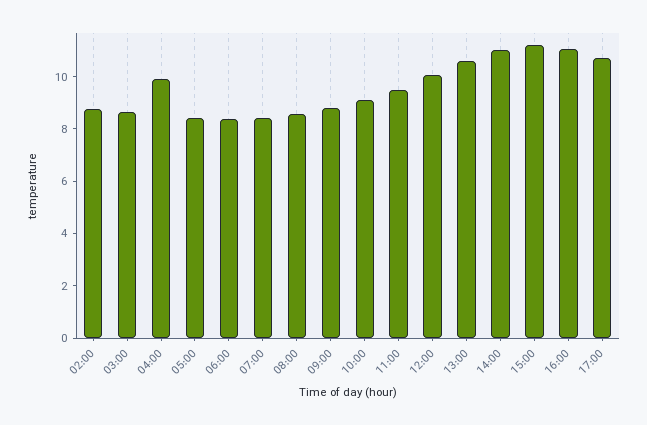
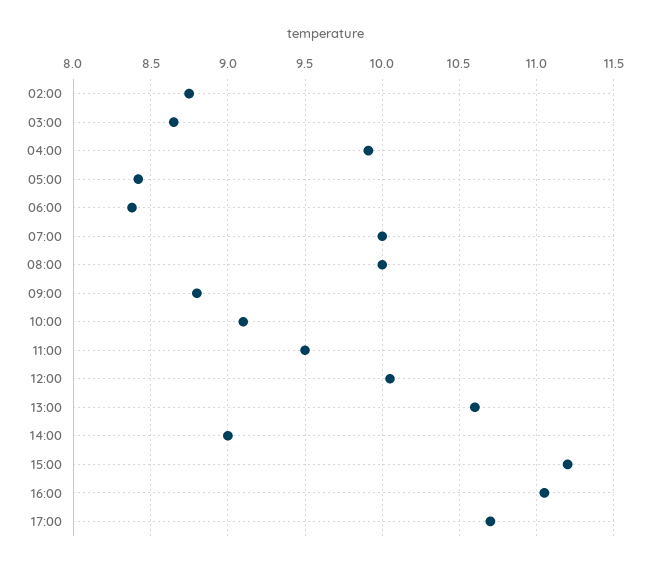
  {
    "02:00": 8.75,
    "03:00": 8.65,
    "04:00": 9.9,
    "05:00": 8.4,
    "06:00": 8.4,
-   "07:00": 8.5,
+   "07:00": 10,
-   "08:00": 8.5,
+   "08:00": 10,
    "09:00": 8.8,
    "10:00": 9.1,
    "11:00": 9.5,
    "12:00": 10.05,
    "13:00": 10.6,
-   "14:00": 11,
+   "14:00": 9,
    "15:00": 11.2,
    "16:00": 11.05,
    "17:00": 10.7
  }

